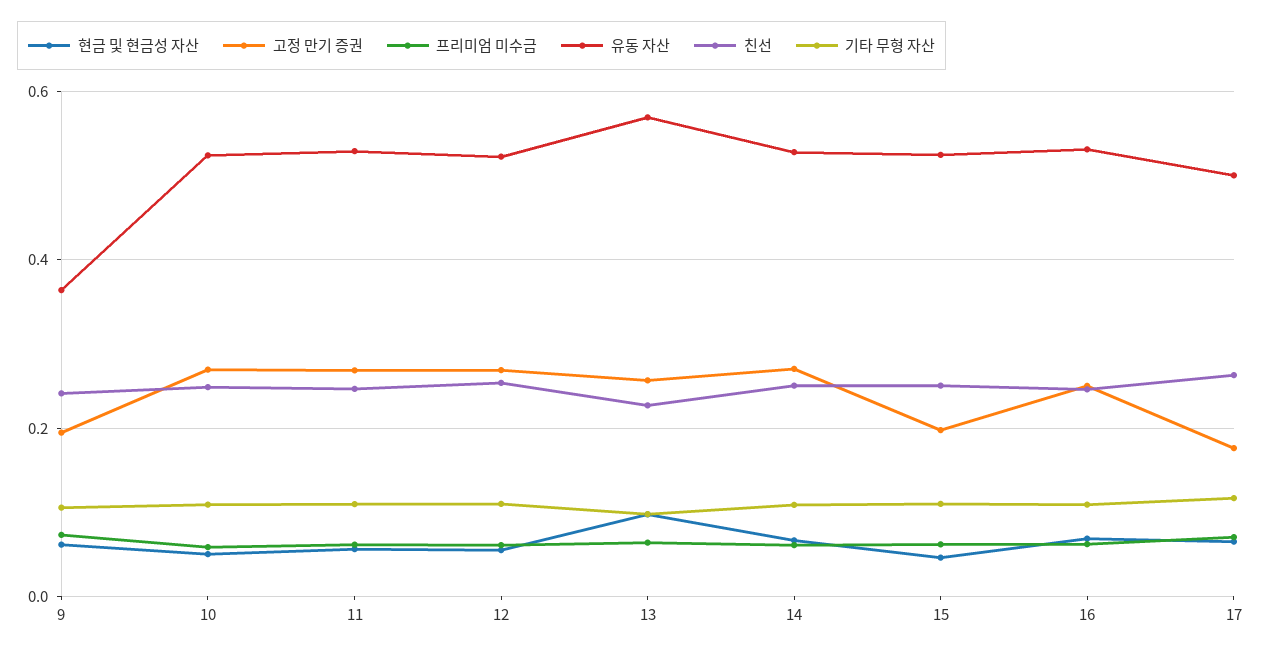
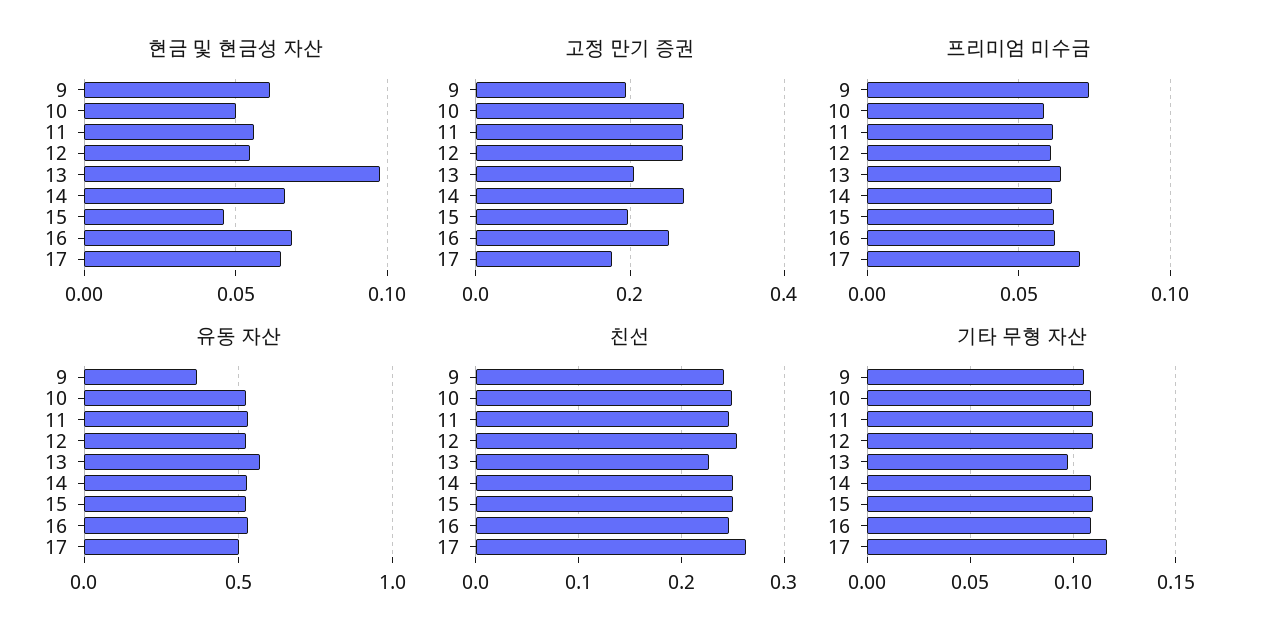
  {
    "현금 및 현금성 자산": {
      "9": 0.06,
      "10": 0.05,
      "11": 0.055,
      "12": 0.055,
      "13": 0.1,
      "14": 0.065,
      "15": 0.045,
      "16": 0.07,
      "17": 0.065
    },
    "고정 만기 증권": {
      "9": 0.2,
      "10": 0.26,
      "11": 0.26,
      "12": 0.26,
-     "13": 0.26,
+     "13": 0.2,
      "14": 0.28,
      "15": 0.2,
      "16": 0.26,
      "17": 0.18
    },
    "프리미엄 미수금": {
      "9": 0.075,
      "10": 0.06,
      "11": 0.06,
      "12": 0.06,
      "13": 0.065,
      "14": 0.06,
      "15": 0.06,
      "16": 0.06,
      "17": 0.07
    },
    "유동 자산": {
      "9": 0.36,
      "10": 0.52,
      "11": 0.52,
      "12": 0.52,
      "13": 0.56,
      "14": 0.52,
      "15": 0.52,
      "16": 0.54,
      "17": 0.5
    },
    "친선": {
      "9": 0.24,
      "10": 0.25,
      "11": 0.25,
      "12": 0.25,
      "13": 0.23,
      "14": 0.25,
      "15": 0.25,
      "16": 0.25,
      "17": 0.26
    },
    "기타 무형 자산": {
      "9": 0.105,
      "10": 0.11,
      "11": 0.11,
      "12": 0.11,
      "13": 0.1,
      "14": 0.11,
      "15": 0.11,
      "16": 0.11,
      "17": 0.115
    }
  }

